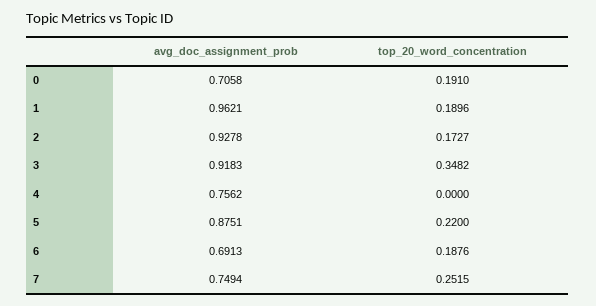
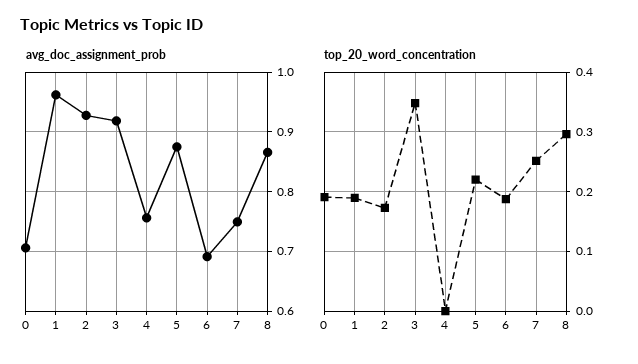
  {
    "avg_doc_assignment_prob": {
      "0": 0.7058,
      "1": 0.9621,
      "2": 0.9278,
      "3": 0.9183,
      "4": 0.7562,
      "5": 0.8751,
      "6": 0.6913,
-     "7": 0.7494
+     "7": 0.7494,
+     "8": 0.86
    },
    "top_20_word_concentration": {
      "0": 0.191,
      "1": 0.1896,
      "2": 0.1727,
      "3": 0.3482,
      "4": 0,
      "5": 0.22,
      "6": 0.1876,
-     "7": 0.2515
+     "7": 0.2515,
+     "8": 0.3
    }
  }

